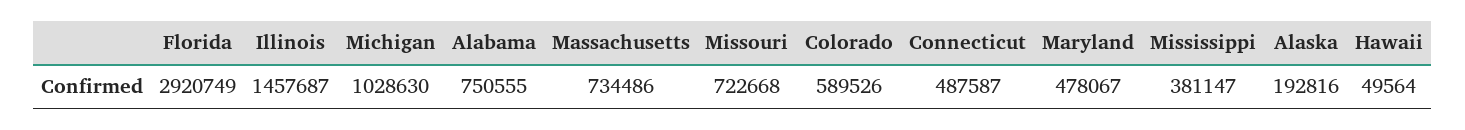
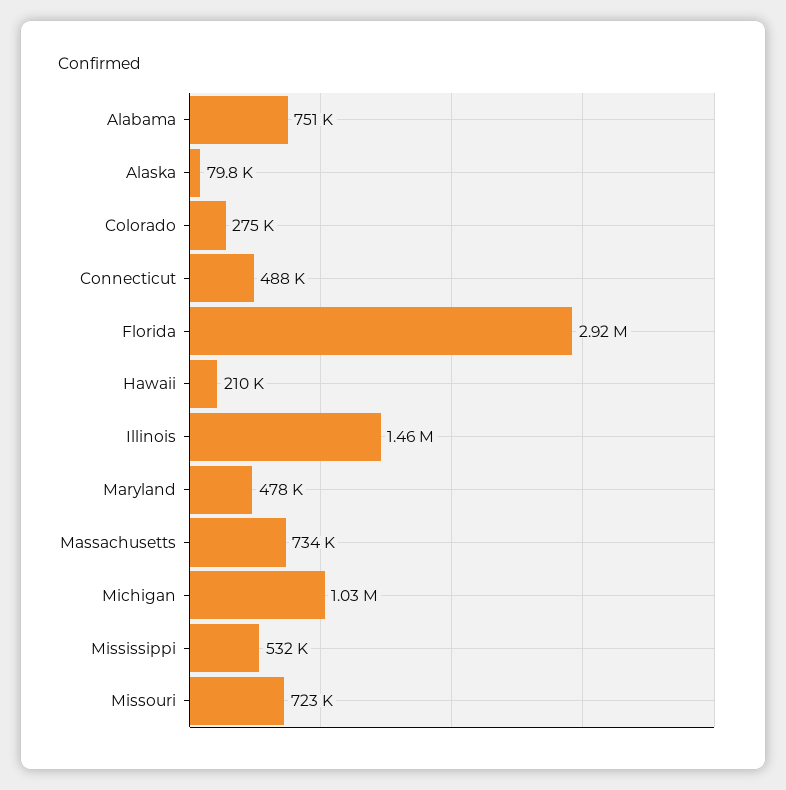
  {
    "Florida": 2920749,
    "Illinois": 1457687,
    "Michigan": 1028630,
    "Alabama": 750555,
    "Massachusetts": 734486,
    "Missouri": 722668,
-   "Colorado": 589526,
+   "Colorado": 275000,
    "Connecticut": 487587,
    "Maryland": 478067,
-   "Mississippi": 381147,
+   "Mississippi": 532000,
-   "Alaska": 192816,
+   "Alaska": 79800,
-   "Hawaii": 49564
+   "Hawaii": 210000
  }

